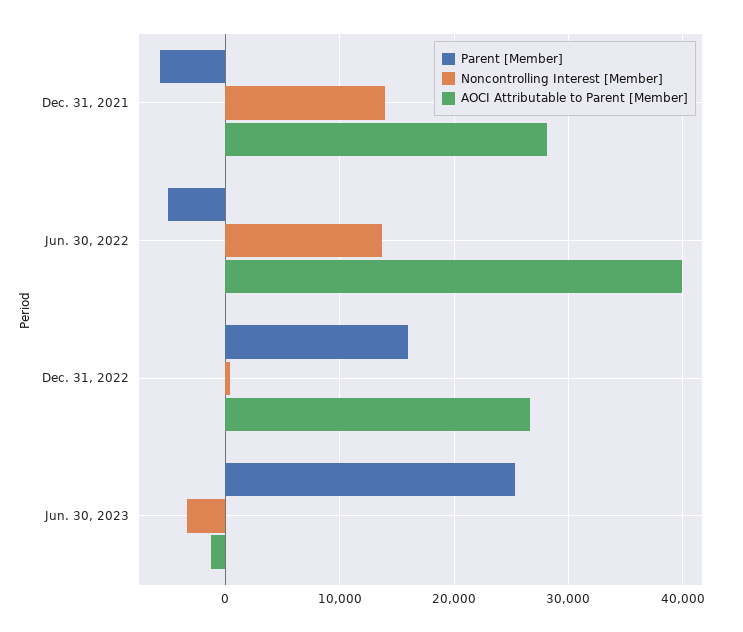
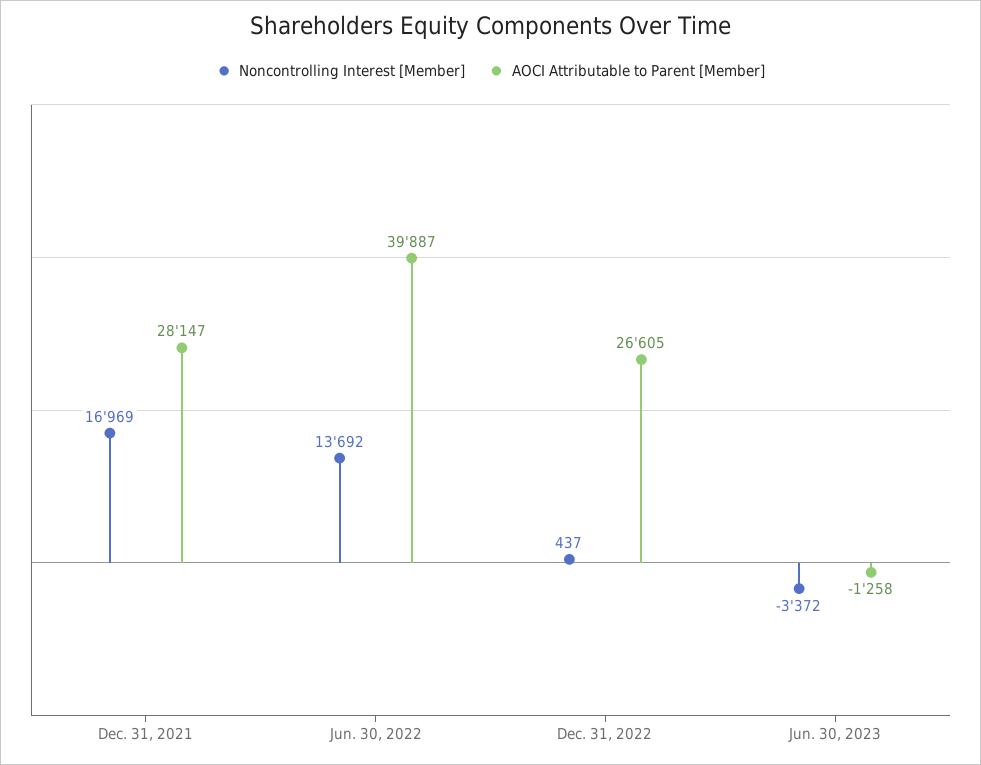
  {
-   "Parent [Member]": {
-     "Dec. 31, 2021": -6000,
-     "Jun. 30, 2022": -5000,
-     "Dec. 31, 2022": 16000,
-     "Jun. 30, 2023": 25000
-   },
    "Noncontrolling Interest [Member]": {
-     "Dec. 31, 2021": 14000,
+     "Dec. 31, 2021": 16969,
      "Jun. 30, 2022": 13692,
      "Dec. 31, 2022": 437,
      "Jun. 30, 2023": -3372
    },
    "AOCI Attributable to Parent [Member]": {
      "Dec. 31, 2021": 28147,
      "Jun. 30, 2022": 39887,
      "Dec. 31, 2022": 26605,
      "Jun. 30, 2023": -1258
    }
  }

